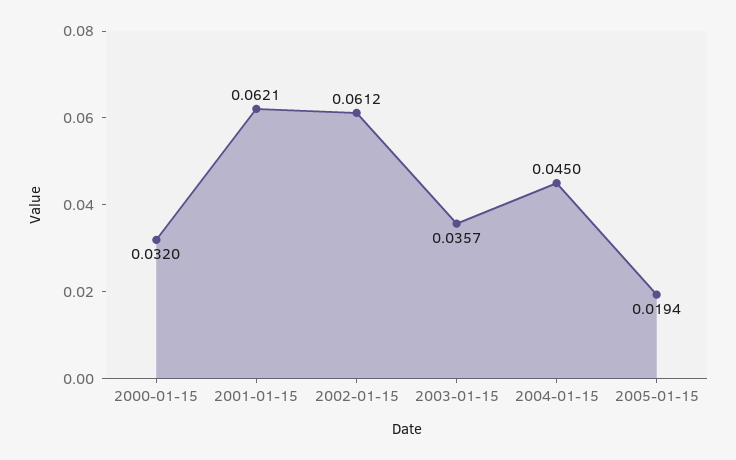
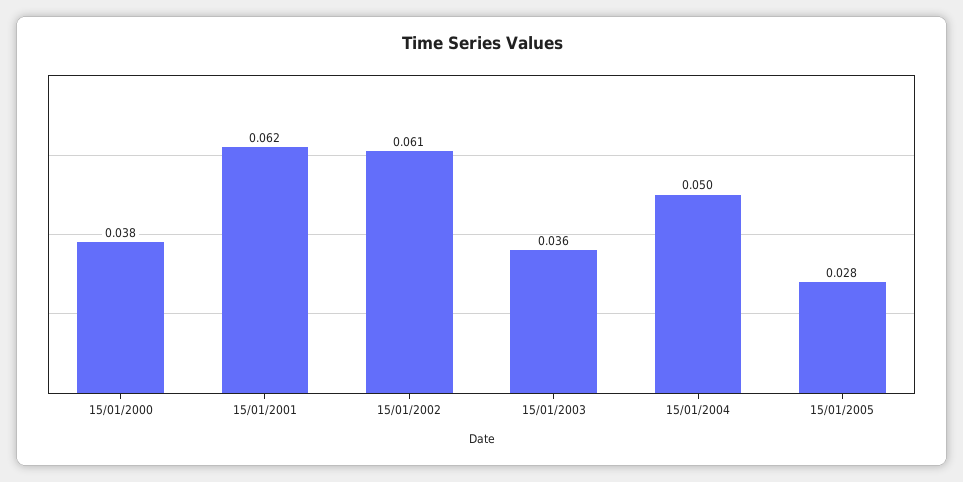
  {
-   "2000-01-15": 0.032,
+   "2000-01-15": 0.038,
    "2001-01-15": 0.0621,
    "2002-01-15": 0.0612,
    "2003-01-15": 0.0357,
-   "2004-01-15": 0.045,
+   "2004-01-15": 0.05,
-   "2005-01-15": 0.0194
+   "2005-01-15": 0.028
  }

